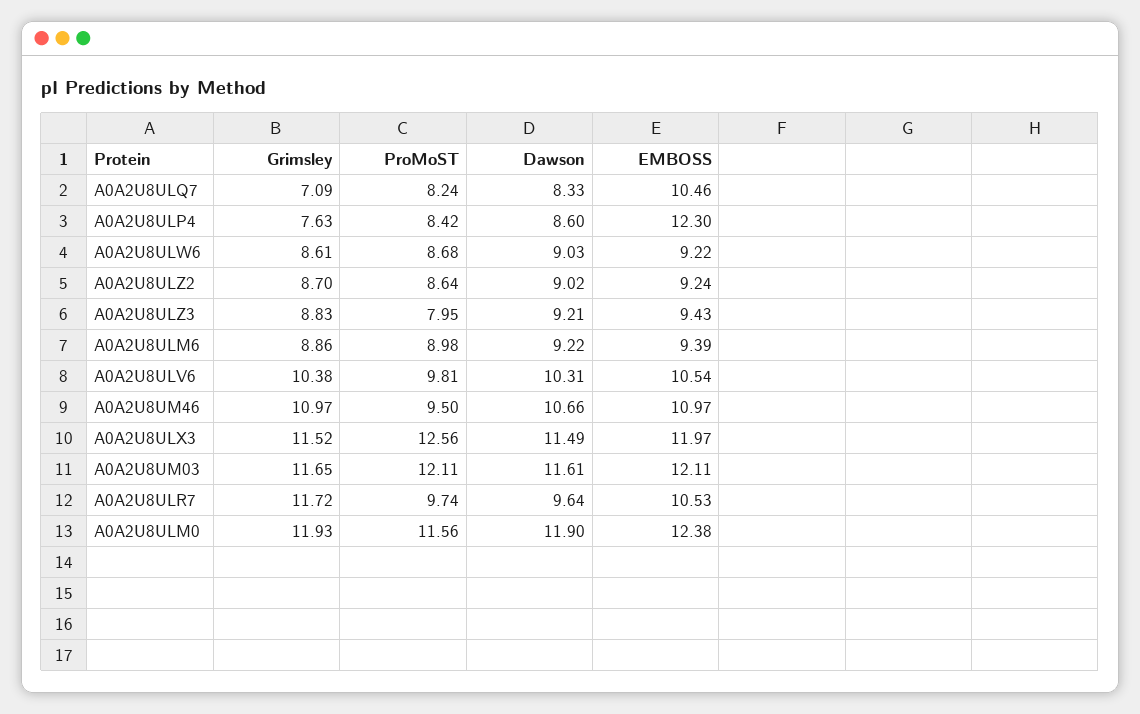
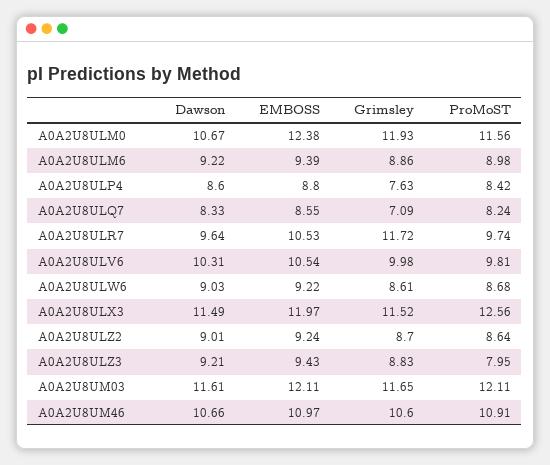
  {
    "Grimsley": {
      "A0A2U8ULQ7": 7.09,
      "A0A2U8ULP4": 7.63,
      "A0A2U8ULW6": 8.61,
      "A0A2U8ULZ2": 8.7,
      "A0A2U8ULZ3": 8.83,
      "A0A2U8ULM6": 8.86,
-     "A0A2U8ULV6": 10.38,
+     "A0A2U8ULV6": 9.98,
-     "A0A2U8UM46": 10.97,
+     "A0A2U8UM46": 10.6,
      "A0A2U8ULX3": 11.52,
      "A0A2U8UM03": 11.65,
      "A0A2U8ULR7": 11.72,
      "A0A2U8ULM0": 11.93
    },
    "ProMoST": {
      "A0A2U8ULQ7": 8.24,
      "A0A2U8ULP4": 8.42,
      "A0A2U8ULW6": 8.68,
      "A0A2U8ULZ2": 8.64,
      "A0A2U8ULZ3": 7.95,
      "A0A2U8ULM6": 8.98,
      "A0A2U8ULV6": 9.81,
-     "A0A2U8UM46": 9.5,
+     "A0A2U8UM46": 10.91,
      "A0A2U8ULX3": 12.56,
      "A0A2U8UM03": 12.11,
      "A0A2U8ULR7": 9.74,
      "A0A2U8ULM0": 11.56
    },
    "Dawson": {
      "A0A2U8ULQ7": 8.33,
      "A0A2U8ULP4": 8.6,
      "A0A2U8ULW6": 9.03,
-     "A0A2U8ULZ2": 9.02,
+     "A0A2U8ULZ2": 9.01,
      "A0A2U8ULZ3": 9.21,
      "A0A2U8ULM6": 9.22,
      "A0A2U8ULV6": 10.31,
      "A0A2U8UM46": 10.66,
      "A0A2U8ULX3": 11.49,
      "A0A2U8UM03": 11.61,
      "A0A2U8ULR7": 9.64,
-     "A0A2U8ULM0": 11.9
+     "A0A2U8ULM0": 10.67
    },
    "EMBOSS": {
-     "A0A2U8ULQ7": 10.46,
+     "A0A2U8ULQ7": 8.55,
-     "A0A2U8ULP4": 12.3,
+     "A0A2U8ULP4": 8.8,
      "A0A2U8ULW6": 9.22,
      "A0A2U8ULZ2": 9.24,
      "A0A2U8ULZ3": 9.43,
      "A0A2U8ULM6": 9.39,
      "A0A2U8ULV6": 10.54,
      "A0A2U8UM46": 10.97,
      "A0A2U8ULX3": 11.97,
      "A0A2U8UM03": 12.11,
      "A0A2U8ULR7": 10.53,
      "A0A2U8ULM0": 12.38
    }
  }

